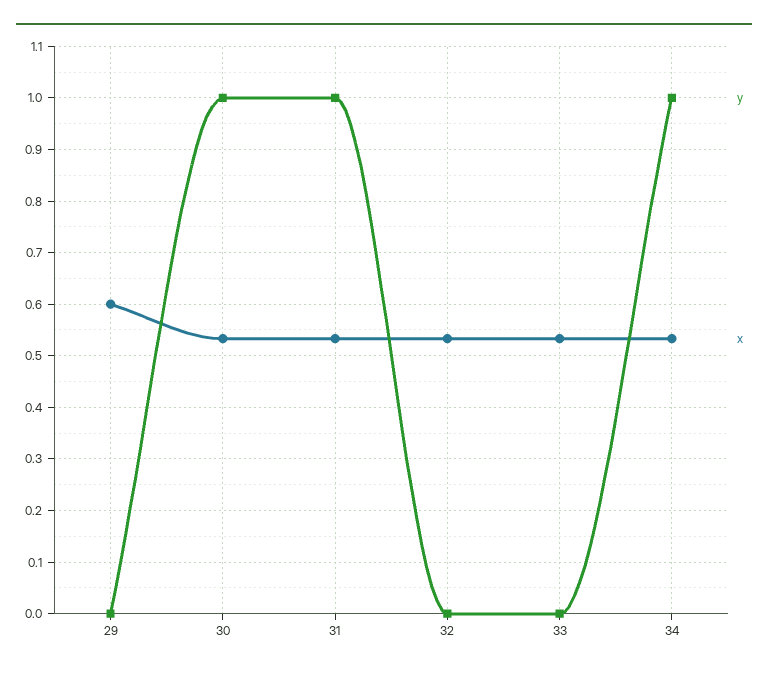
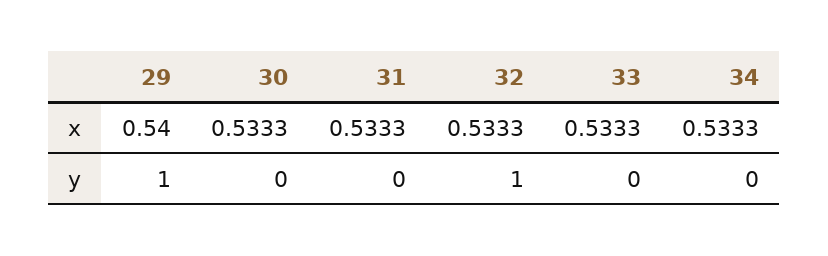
  {
    "y": {
-     "29": 0,
+     "29": 1,
-     "30": 1,
+     "30": 0,
-     "31": 1,
+     "31": 0,
-     "32": 0,
+     "32": 1,
      "33": 0,
-     "34": 1
+     "34": 0
    },
    "x": {
-     "29": 0.6,
+     "29": 0.54,
      "30": 0.5333,
      "31": 0.5333,
      "32": 0.5333,
      "33": 0.5333,
      "34": 0.5333
    }
  }

